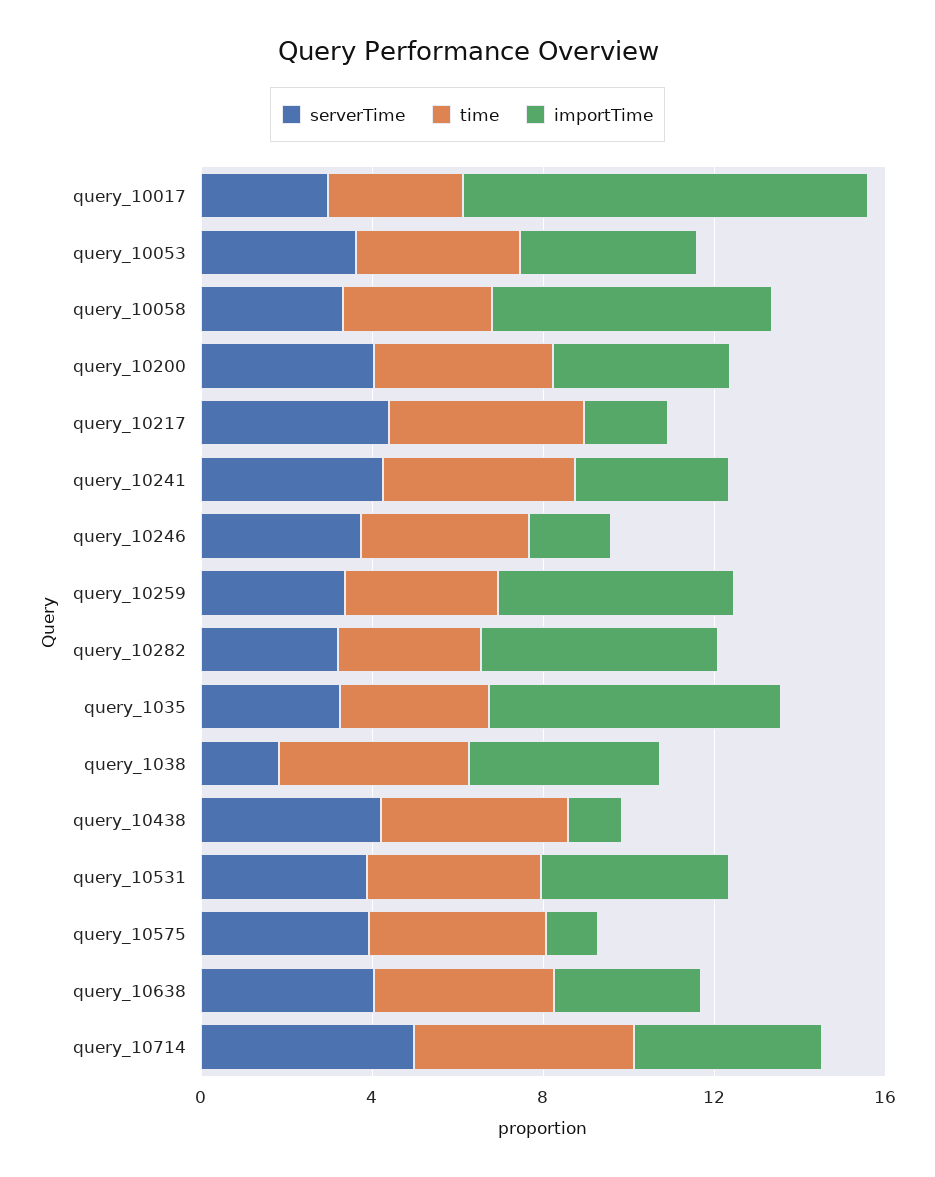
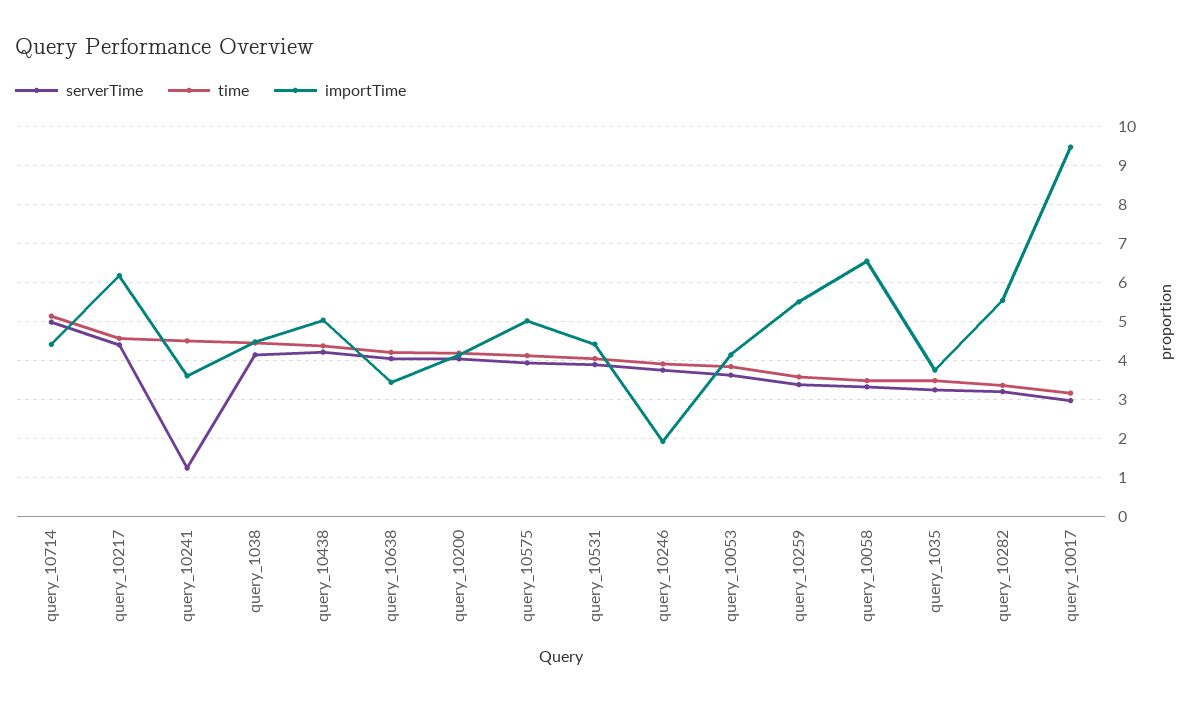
  {
    "serverTime": {
      "query_10017": 3,
      "query_10053": 3.6,
      "query_10058": 3.4,
      "query_10200": 4,
      "query_10217": 4.4,
-     "query_10241": 4,
+     "query_10241": 1.2,
      "query_10246": 3.8,
      "query_10259": 3.4,
      "query_10282": 3.2,
      "query_1035": 3.2,
-     "query_1038": 2,
+     "query_1038": 4.2,
      "query_10438": 4.2,
      "query_10531": 3.8,
      "query_10575": 4,
      "query_10638": 4,
      "query_10714": 5
    },
    "time": {
      "query_10017": 3.2,
      "query_10053": 3.8,
      "query_10058": 3.4,
      "query_10200": 4.2,
      "query_10217": 4.6,
      "query_10241": 4.4,
      "query_10246": 4,
      "query_10259": 3.6,
      "query_10282": 3.4,
      "query_1035": 3.4,
      "query_1038": 4.4,
      "query_10438": 4.4,
      "query_10531": 4,
      "query_10575": 4.2,
      "query_10638": 4.2,
      "query_10714": 5.2
    },
    "importTime": {
      "query_10017": 9.4,
      "query_10053": 4.2,
      "query_10058": 6.6,
      "query_10200": 4.2,
-     "query_10217": 2,
+     "query_10217": 6.2,
      "query_10241": 3.6,
      "query_10246": 2,
      "query_10259": 5.6,
      "query_10282": 5.6,
-     "query_1035": 7,
+     "query_1035": 3.8,
      "query_1038": 4.4,
-     "query_10438": 1,
+     "query_10438": 5,
      "query_10531": 4.4,
-     "query_10575": 1,
+     "query_10575": 5,
      "query_10638": 3.4,
      "query_10714": 4.4
    }
  }

